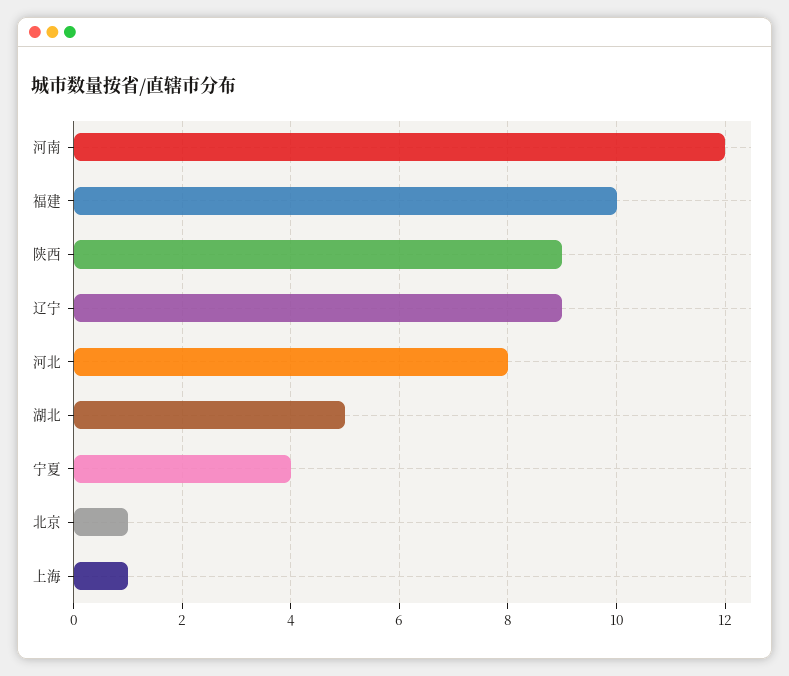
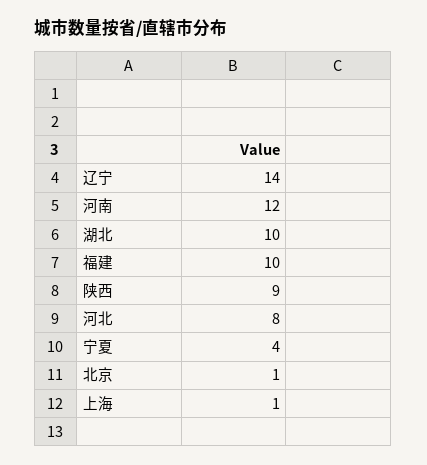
  {
    "河南": 12,
    "福建": 10,
    "陕西": 9,
-   "辽宁": 9,
+   "辽宁": 14,
    "河北": 8,
-   "湖北": 5,
+   "湖北": 10,
    "宁夏": 4,
    "北京": 1,
    "上海": 1
  }

